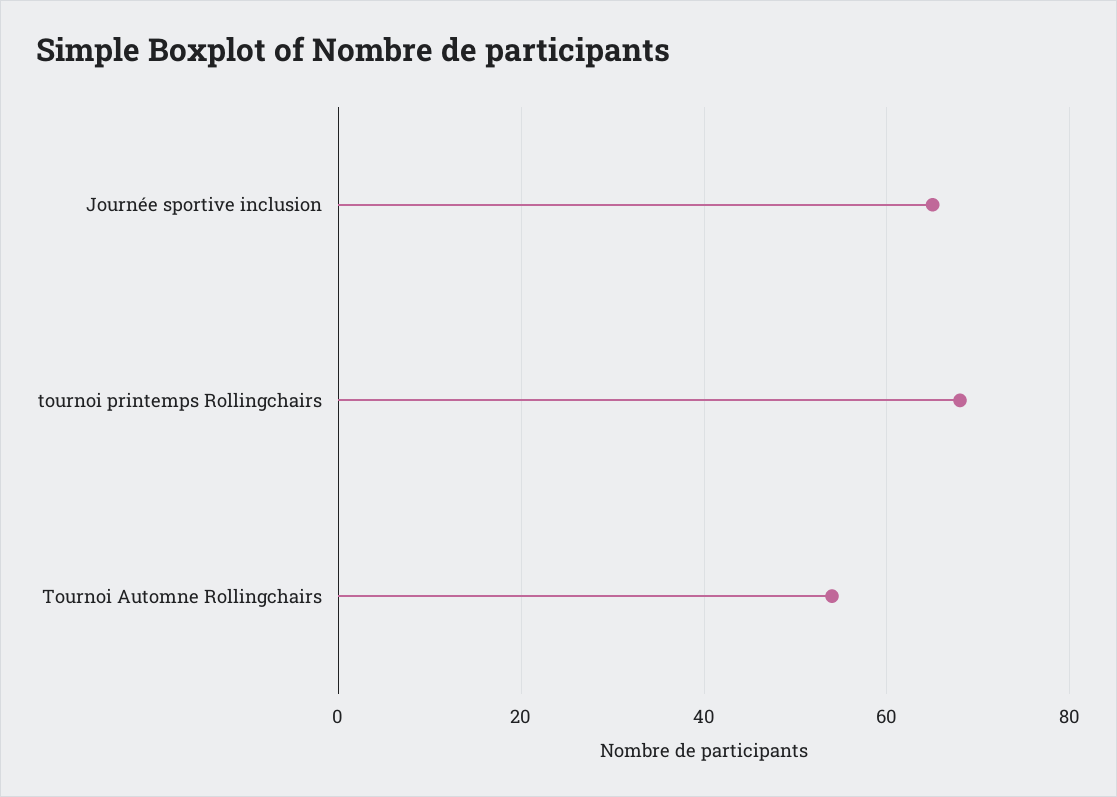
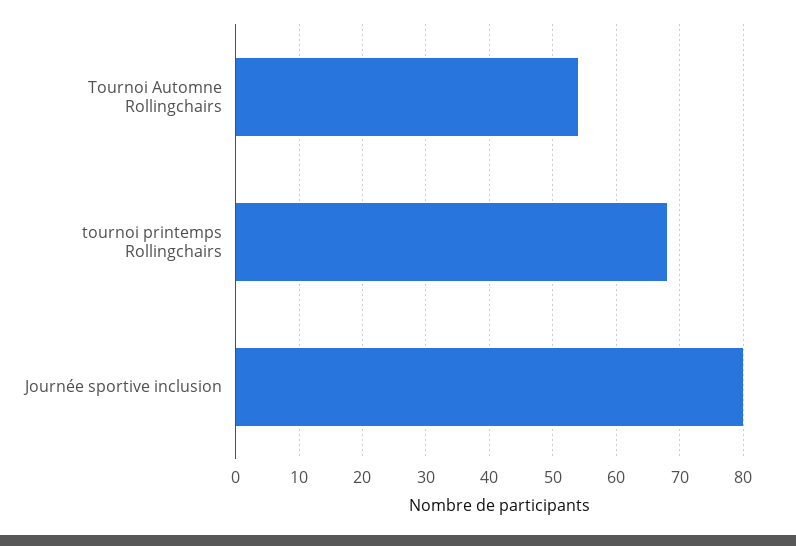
  {
-   "Journée sportive inclusion": 65,
+   "Journée sportive inclusion": 80,
    "tournoi printemps Rollingchairs": 68,
    "Tournoi Automne Rollingchairs": 54
  }

